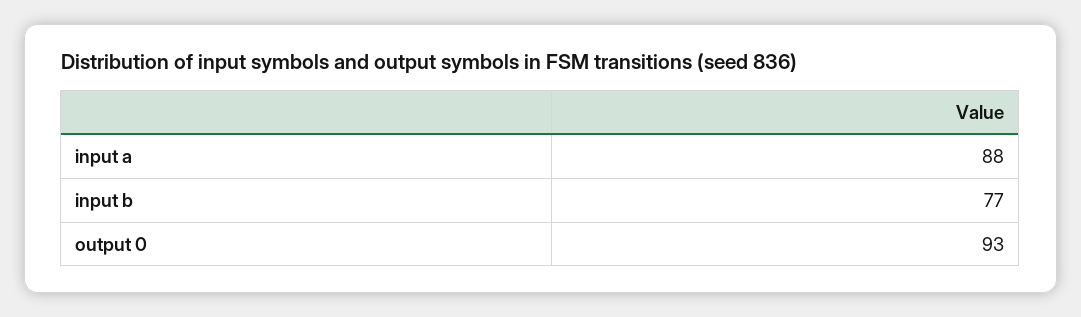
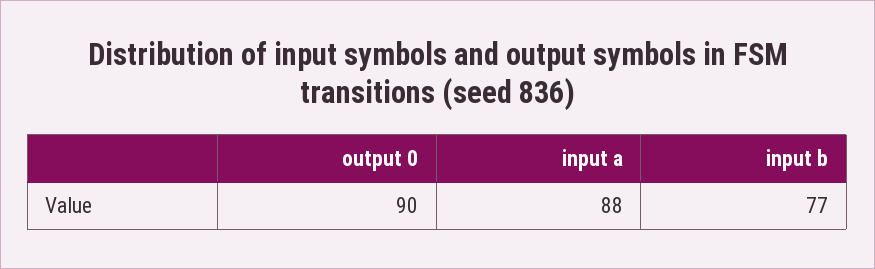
  {
    "input a": 88,
    "input b": 77,
-   "output 0": 93
+   "output 0": 90
  }

